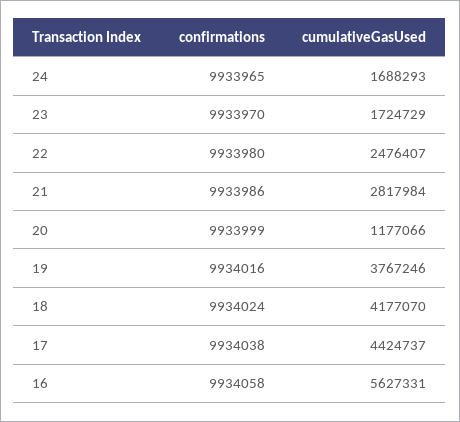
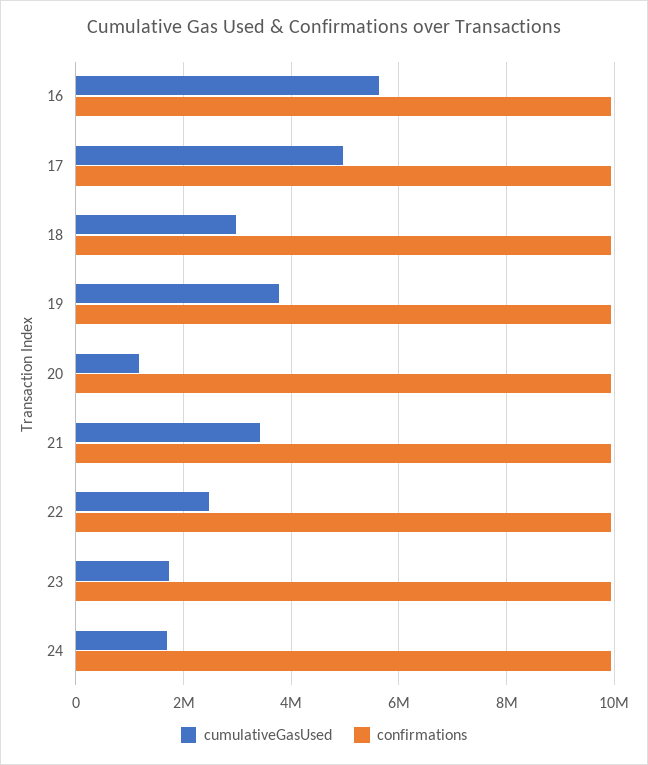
  {
    "confirmations": {
      "24": 9933965,
      "23": 9933970,
      "22": 9933980,
      "21": 9933986,
      "20": 9933999,
      "19": 9934016,
      "18": 9934024,
      "17": 9934038,
      "16": 9934058
    },
    "cumulativeGasUsed": {
      "24": 1688293,
      "23": 1724729,
      "22": 2476407,
-     "21": 2817984,
+     "21": 3400000,
      "20": 1177066,
      "19": 3767246,
-     "18": 4177070,
+     "18": 3000000,
-     "17": 4424737,
+     "17": 5000000,
      "16": 5627331
    }
  }

